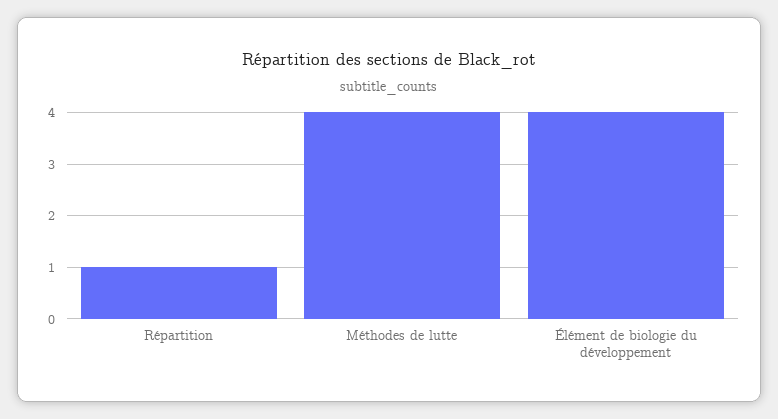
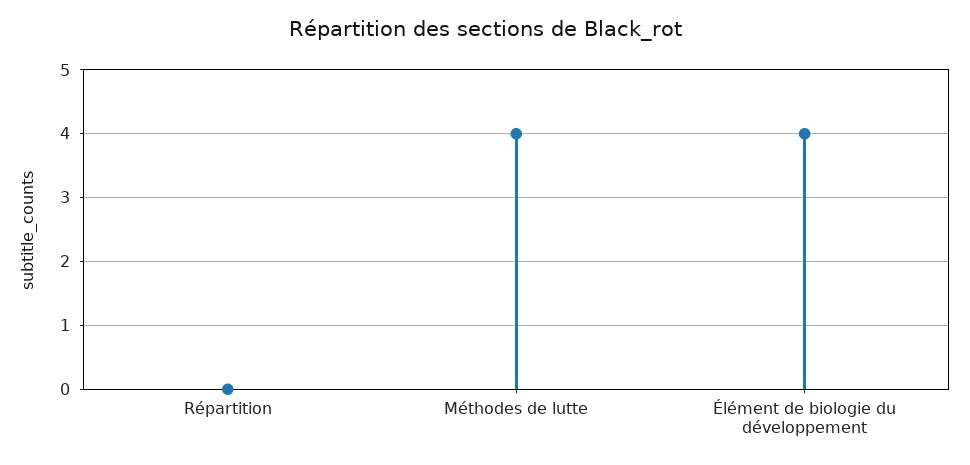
  {
-   "Répartition": 1,
+   "Répartition": 0,
    "Méthodes de lutte": 4,
    "Élément de biologie du développement": 4
  }

